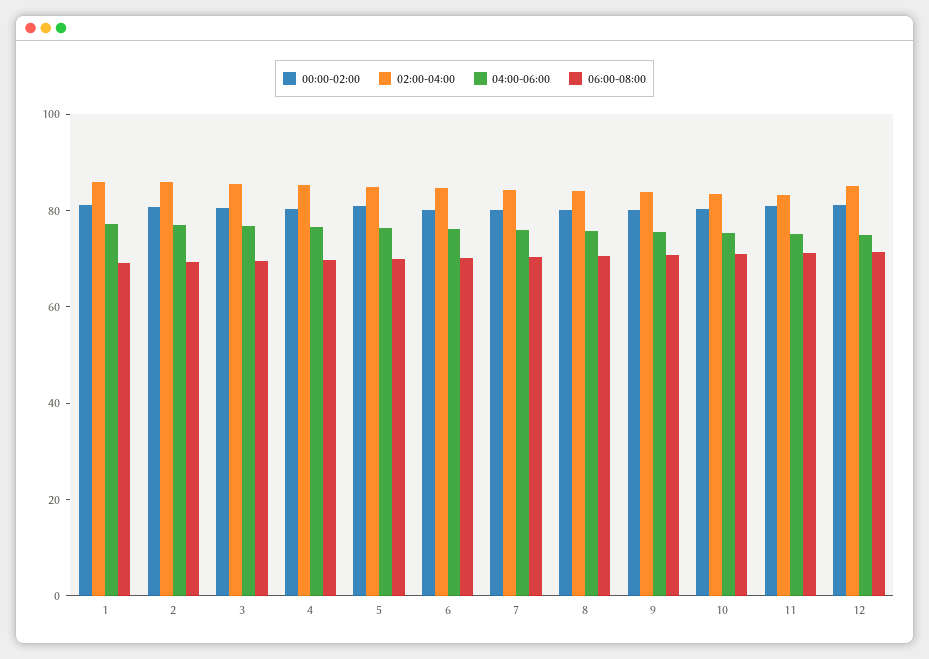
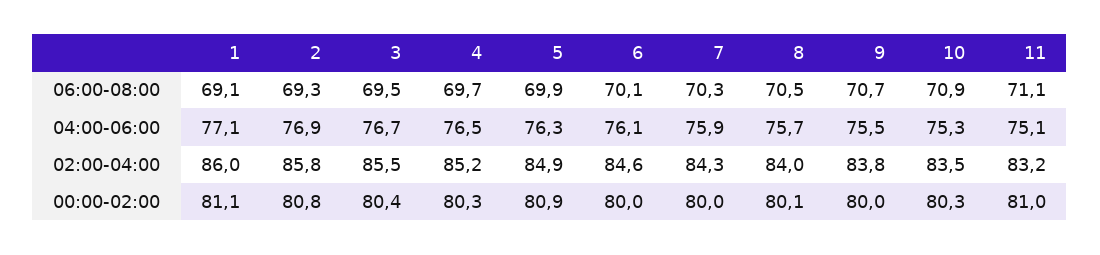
  {
    "00:00-02:00": {
      "1": 81.1,
      "2": 80.8,
      "3": 80.4,
      "4": 80.3,
      "5": 80.9,
      "6": 80,
      "7": 80,
      "8": 80.1,
      "9": 80,
      "10": 80.3,
-     "11": 81,
+     "11": 81
-     "12": 80
    },
    "02:00-04:00": {
      "1": 86,
      "2": 85.8,
      "3": 85.5,
      "4": 85.2,
      "5": 84.9,
      "6": 84.6,
      "7": 84.3,
      "8": 84,
      "9": 83.8,
      "10": 83.5,
-     "11": 83.2,
+     "11": 83.2
-     "12": 85
    },
    "04:00-06:00": {
      "1": 77.1,
      "2": 76.9,
      "3": 76.7,
      "4": 76.5,
      "5": 76.3,
      "6": 76.1,
      "7": 75.9,
      "8": 75.7,
      "9": 75.5,
      "10": 75.3,
-     "11": 75.1,
+     "11": 75.1
-     "12": 75
    },
    "06:00-08:00": {
      "1": 69.1,
      "2": 69.3,
      "3": 69.5,
      "4": 69.7,
      "5": 69.9,
      "6": 70.1,
      "7": 70.3,
      "8": 70.5,
      "9": 70.7,
      "10": 70.9,
-     "11": 71.1,
+     "11": 71.1
-     "12": 70
    }
  }

